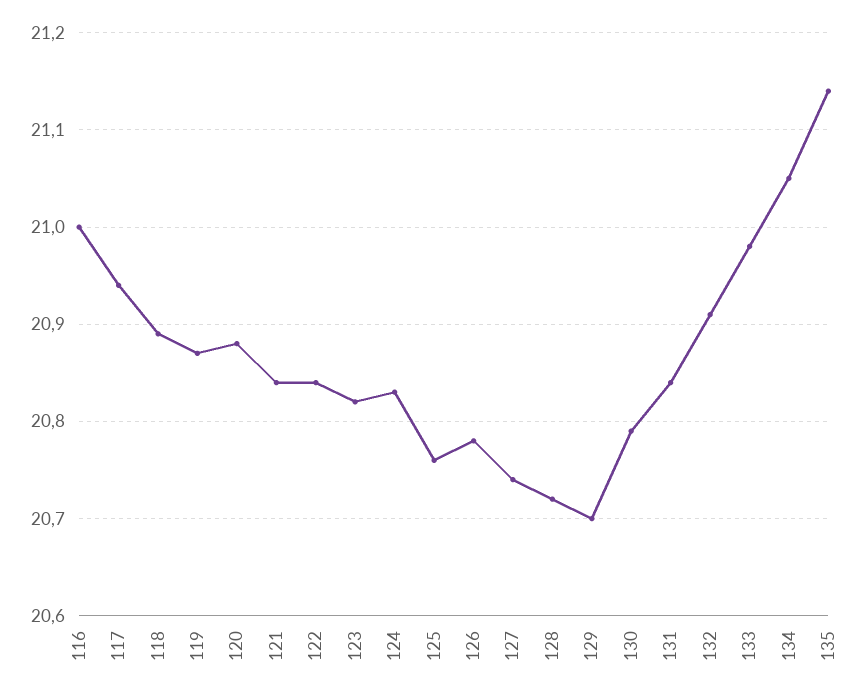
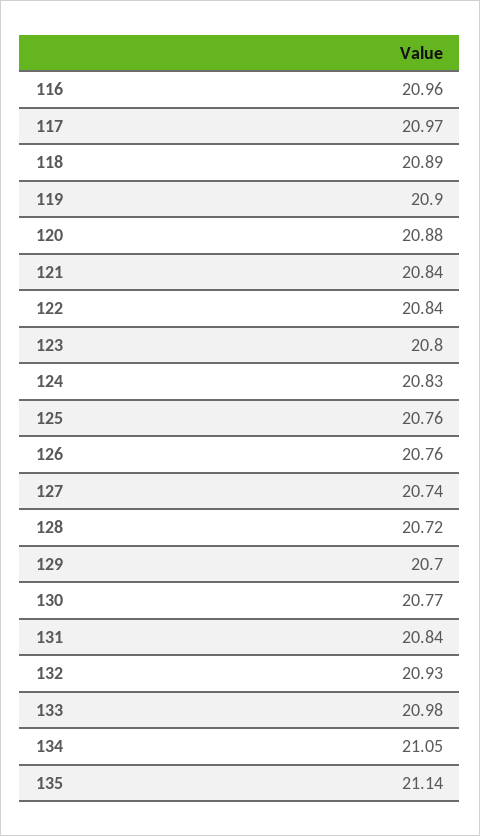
  {
-   "116": 21,
+   "116": 20.96,
-   "117": 20.94,
+   "117": 20.97,
    "118": 20.89,
-   "119": 20.87,
+   "119": 20.9,
    "120": 20.88,
    "121": 20.84,
    "122": 20.84,
-   "123": 20.82,
+   "123": 20.8,
    "124": 20.83,
    "125": 20.76,
-   "126": 20.78,
+   "126": 20.76,
    "127": 20.74,
    "128": 20.72,
    "129": 20.7,
-   "130": 20.79,
+   "130": 20.77,
    "131": 20.84,
-   "132": 20.91,
+   "132": 20.93,
    "133": 20.98,
    "134": 21.05,
    "135": 21.14
  }

